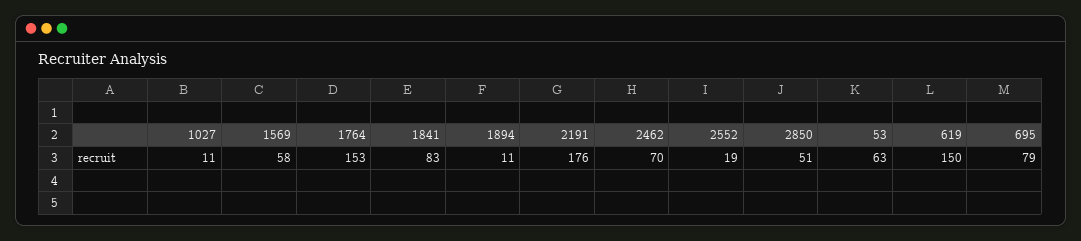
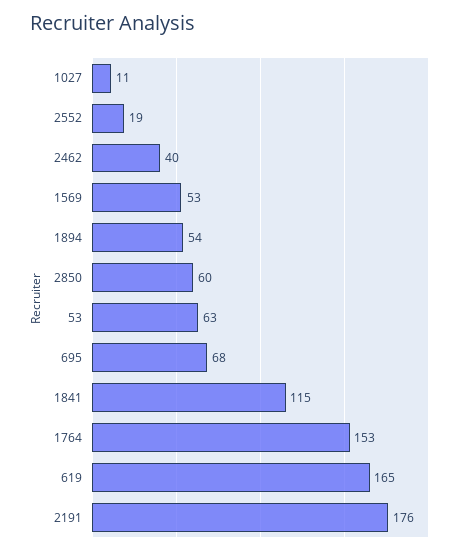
  {
    "1027": 11,
-   "1569": 58,
+   "1569": 53,
    "1764": 153,
-   "1841": 83,
+   "1841": 115,
-   "1894": 11,
+   "1894": 54,
    "2191": 176,
-   "2462": 70,
+   "2462": 40,
    "2552": 19,
-   "2850": 51,
+   "2850": 60,
    "53": 63,
-   "619": 150,
+   "619": 165,
-   "695": 79
+   "695": 68
  }

